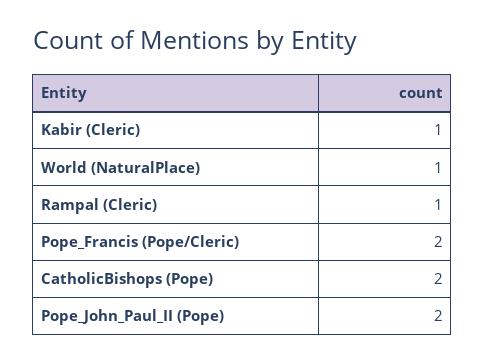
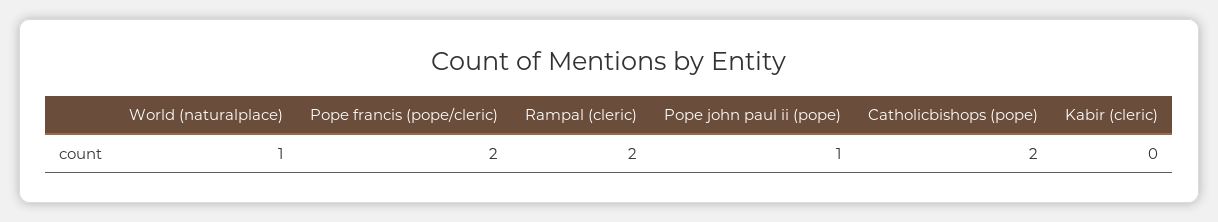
  {
-   "Kabir (Cleric)": 1,
+   "Kabir (Cleric)": 0,
    "World (NaturalPlace)": 1,
-   "Rampal (Cleric)": 1,
+   "Rampal (Cleric)": 2,
    "Pope_Francis (Pope/Cleric)": 2,
    "CatholicBishops (Pope)": 2,
-   "Pope_John_Paul_II (Pope)": 2
+   "Pope_John_Paul_II (Pope)": 1
  }

